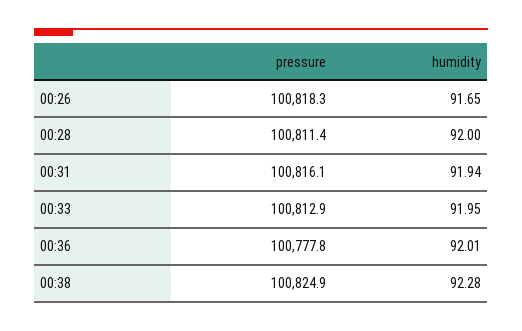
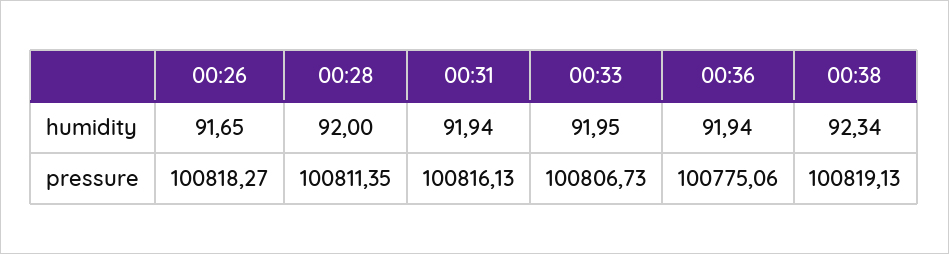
  {
    "pressure": {
      "00:26": 100818.27,
      "00:28": 100811.35,
      "00:31": 100816.13,
-     "00:33": 100812.9,
+     "00:33": 100806.73,
-     "00:36": 100777.8,
+     "00:36": 100775.06,
-     "00:38": 100824.9
+     "00:38": 100819.13
    },
    "humidity": {
      "00:26": 91.65,
      "00:28": 92,
      "00:31": 91.94,
      "00:33": 91.95,
-     "00:36": 92.01,
+     "00:36": 91.94,
-     "00:38": 92.28
+     "00:38": 92.34
    }
  }

